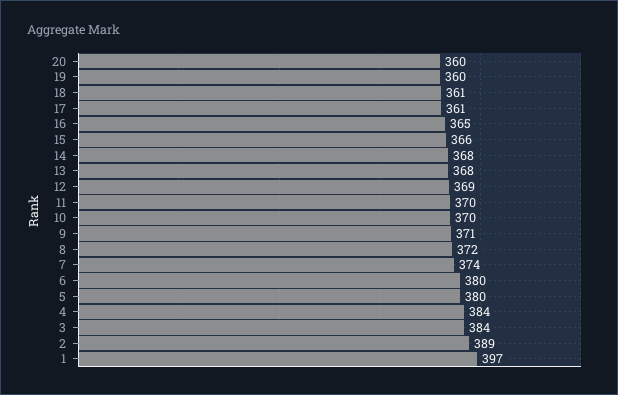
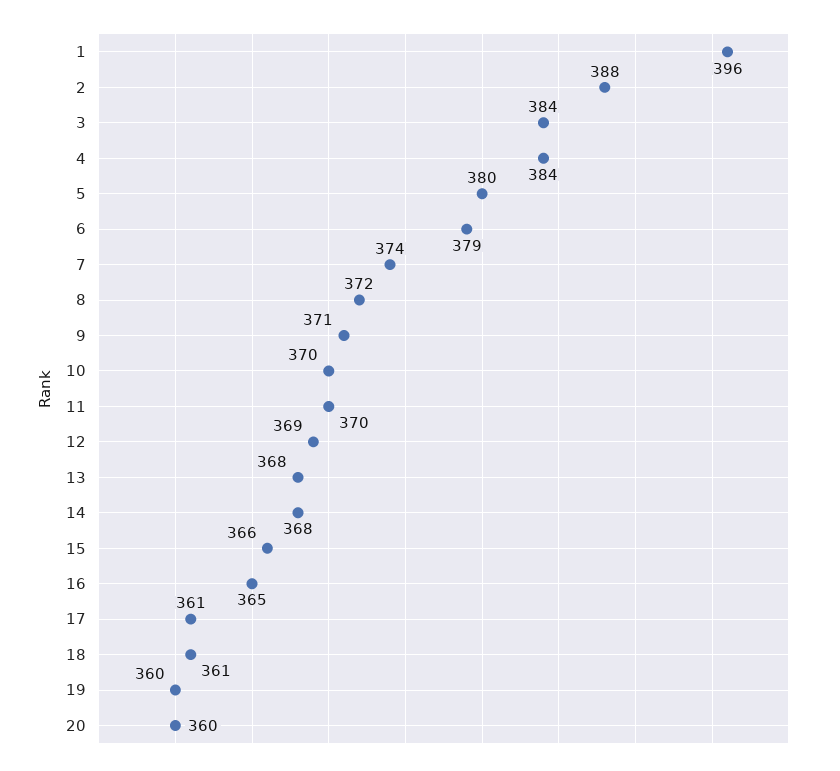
  {
    "20": 360,
    "19": 360,
    "18": 361,
    "17": 361,
    "16": 365,
    "15": 366,
    "14": 368,
    "13": 368,
    "12": 369,
    "11": 370,
    "10": 370,
    "9": 371,
    "8": 372,
    "7": 374,
-   "6": 380,
+   "6": 379,
    "5": 380,
    "4": 384,
    "3": 384,
-   "2": 389,
+   "2": 388,
-   "1": 397
+   "1": 396
  }

